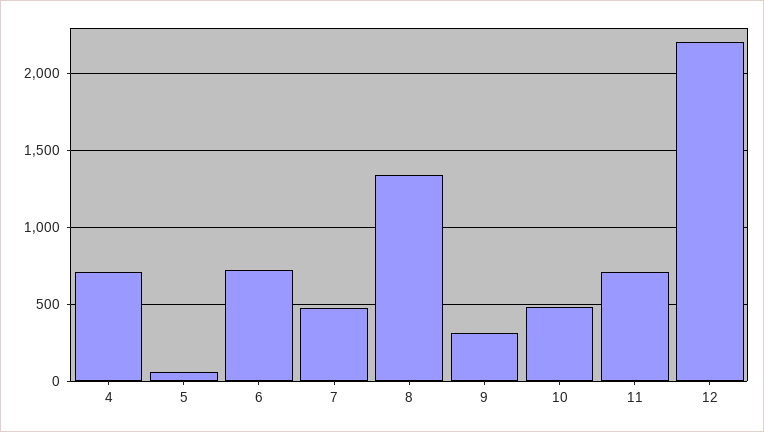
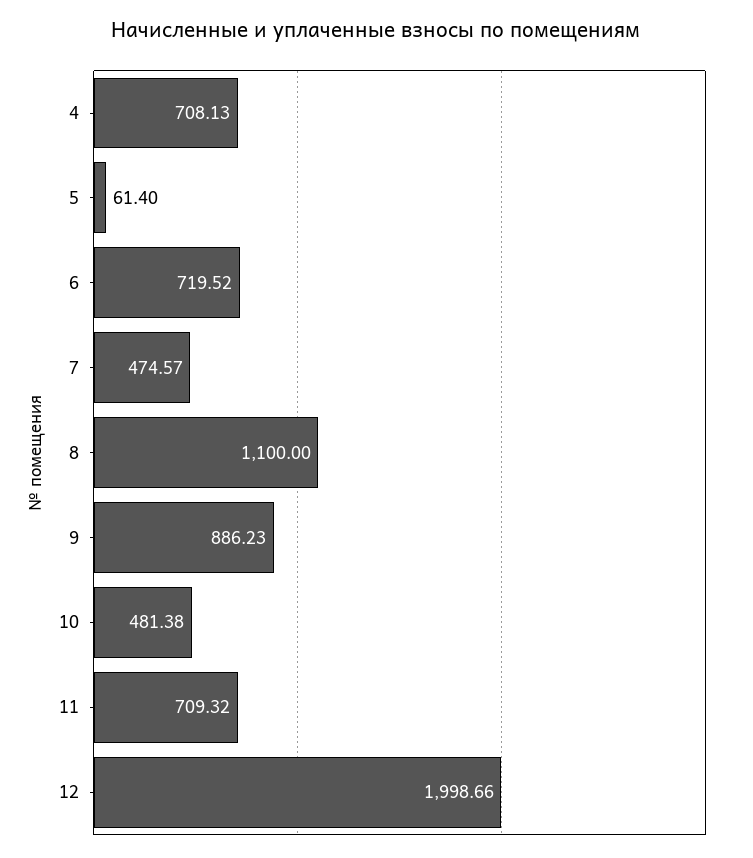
  {
    "4": 708.13,
    "5": 61.4,
    "6": 719.52,
    "7": 474.57,
-   "8": 1350,
+   "8": 1100,
-   "9": 300,
+   "9": 886.23,
    "10": 481.38,
    "11": 709.32,
-   "12": 2200
+   "12": 1998.66
  }

